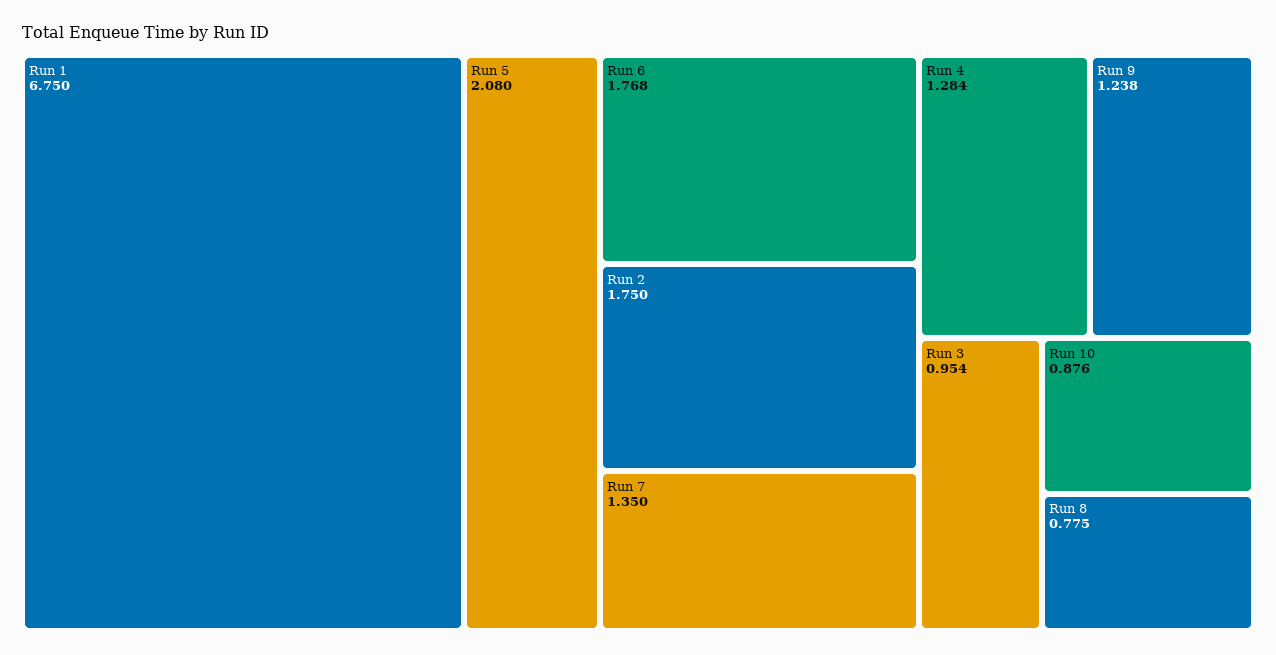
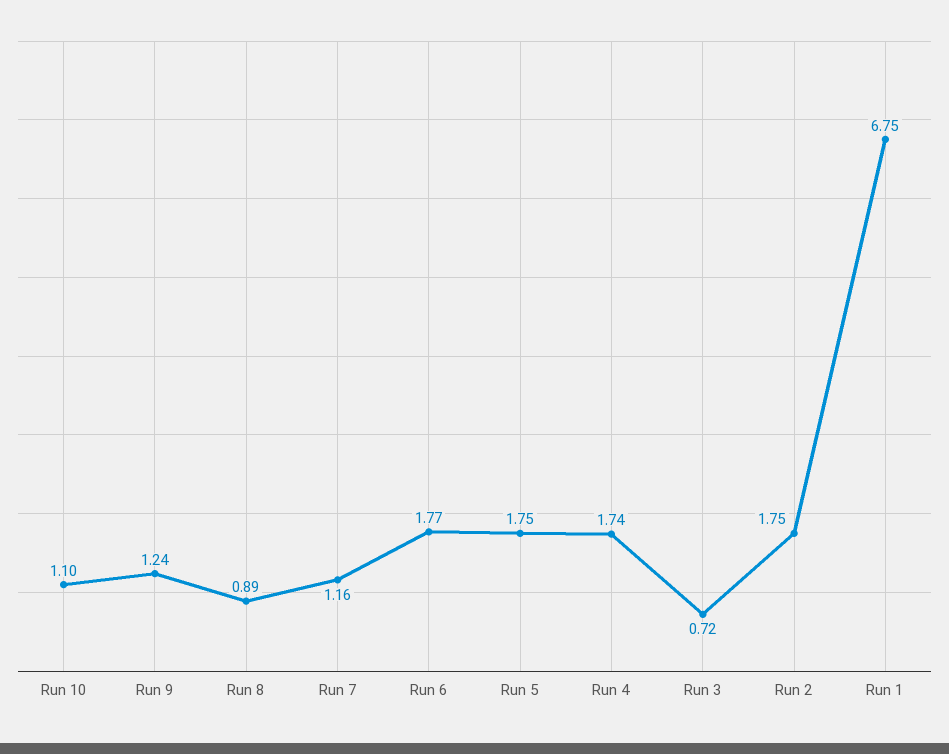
  {
    "Run 1": 6.75,
-   "Run 5": 2.08,
+   "Run 5": 1.75,
    "Run 6": 1.768,
    "Run 2": 1.75,
-   "Run 7": 1.35,
+   "Run 7": 1.16,
-   "Run 4": 1.284,
+   "Run 4": 1.74,
    "Run 9": 1.238,
-   "Run 3": 0.954,
+   "Run 3": 0.72,
-   "Run 10": 0.876,
+   "Run 10": 1.1,
-   "Run 8": 0.775
+   "Run 8": 0.89
  }

